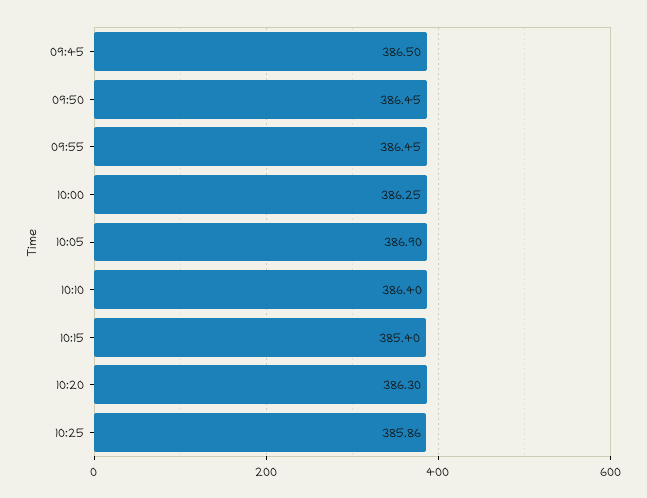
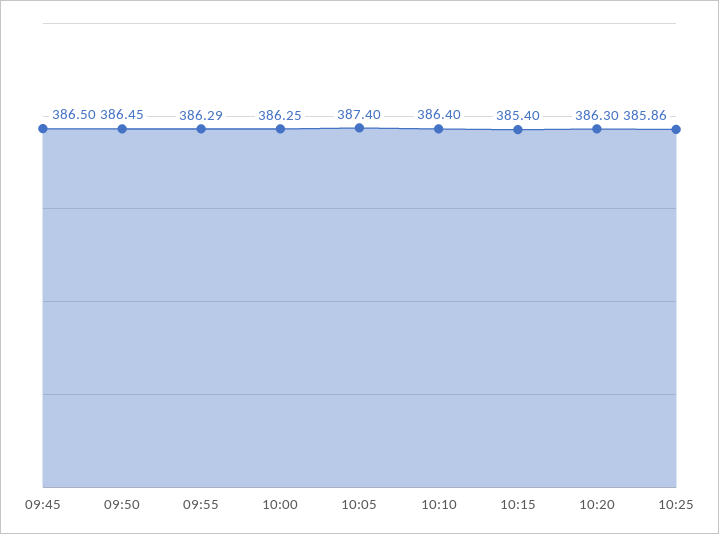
  {
    "09:45": 386.5,
    "09:50": 386.45,
-   "09:55": 386.45,
+   "09:55": 386.29,
    "10:00": 386.25,
-   "10:05": 386.9,
+   "10:05": 387.4,
    "10:10": 386.4,
    "10:15": 385.4,
    "10:20": 386.3,
    "10:25": 385.86
  }

